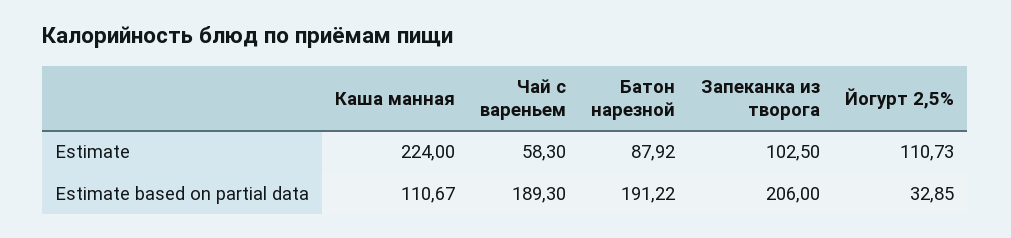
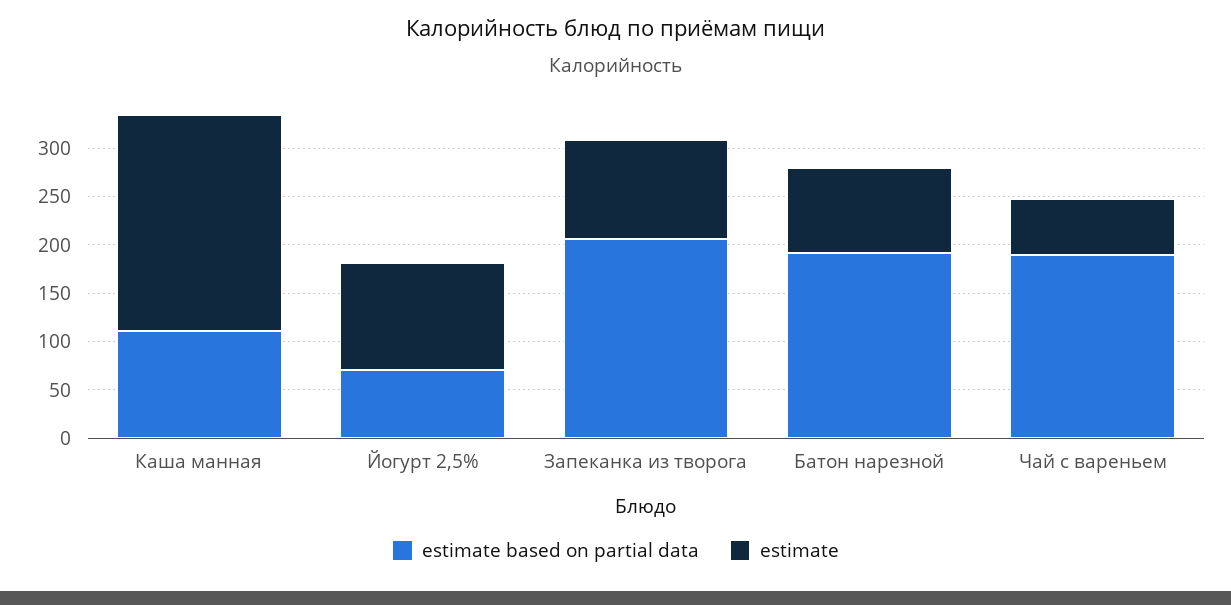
  {
    "Estimate": {
      "Каша манная": 224,
      "Чай с вареньем": 58.3,
      "Батон нарезной": 87.92,
      "Запеканка из творога": 102.5,
      "Йогурт 2,5%": 110.73
    },
    "Estimate based on partial data": {
      "Каша манная": 110.67,
      "Чай с вареньем": 189.3,
      "Батон нарезной": 191.22,
      "Запеканка из творога": 206,
-     "Йогурт 2,5%": 32.85
+     "Йогурт 2,5%": 70
    }
  }

